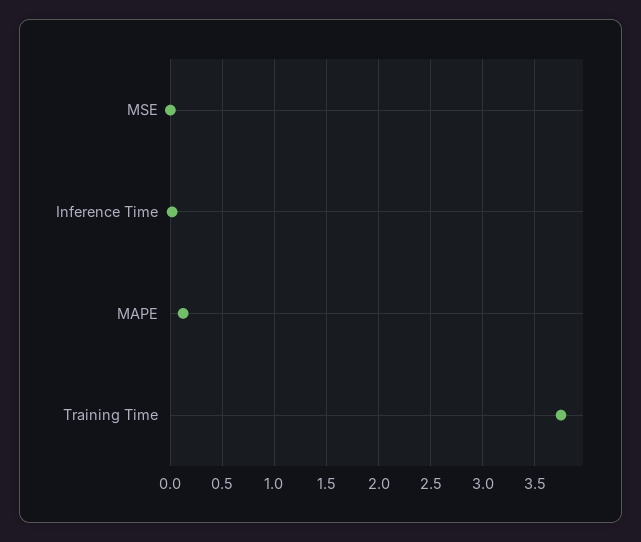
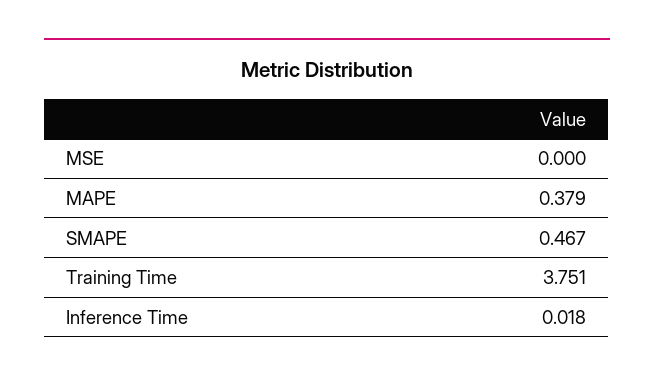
  {
    "MSE": 0,
    "Inference Time": 0.018,
-   "MAPE": 0.1,
+   "MAPE": 0.379,
-   "Training Time": 3.751
+   "Training Time": 3.751,
+   "SMAPE": 0.467
  }

